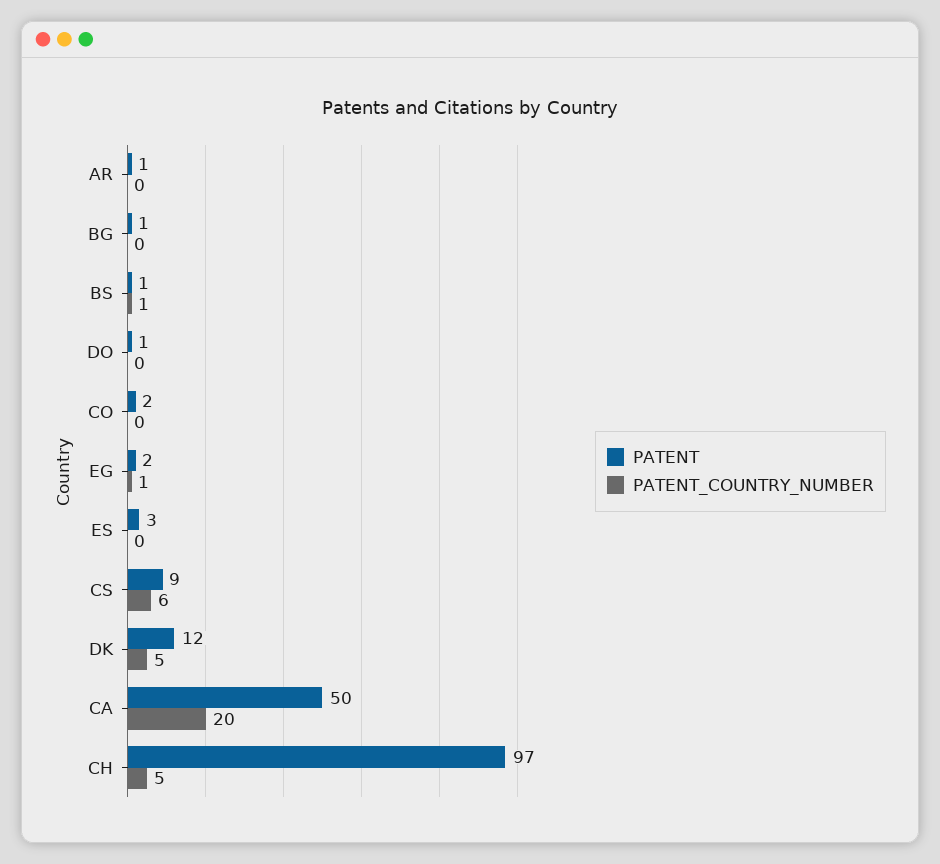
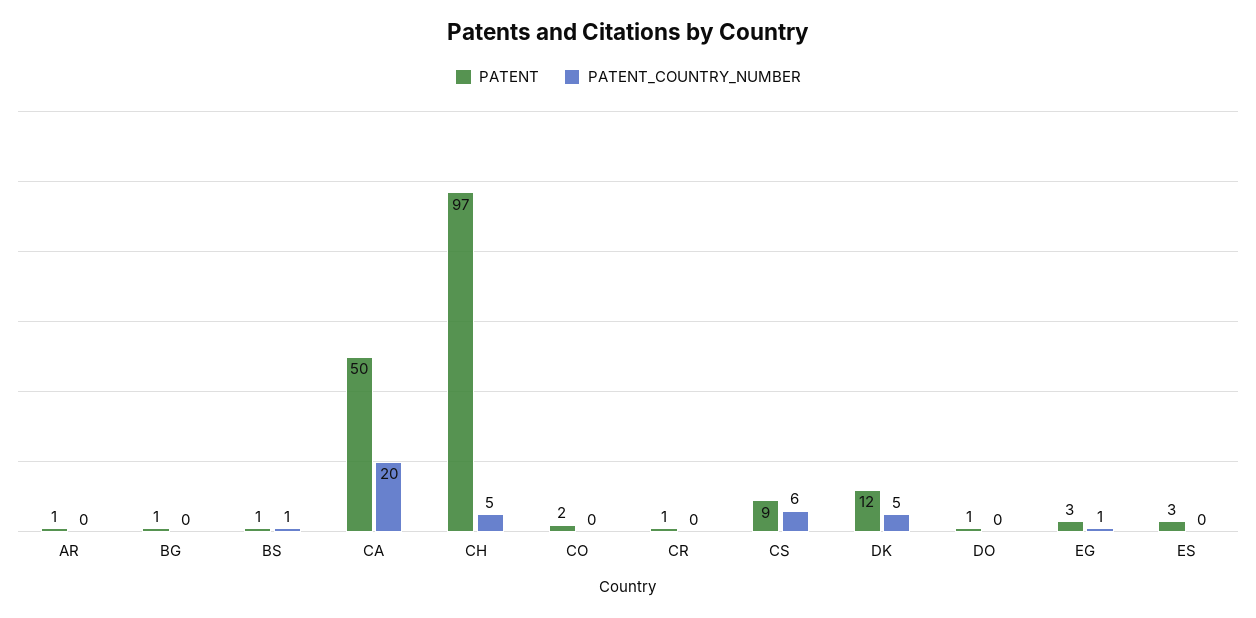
  {
    "PATENT": {
      "AR": 1,
      "BG": 1,
      "BS": 1,
      "DO": 1,
      "CO": 2,
-     "EG": 2,
+     "EG": 3,
      "ES": 3,
      "CS": 9,
      "DK": 12,
      "CA": 50,
-     "CH": 97
+     "CH": 97,
+     "CR": 1
    },
    "PATENT_COUNTRY_NUMBER": {
      "AR": 0,
      "BG": 0,
      "BS": 1,
      "DO": 0,
      "CO": 0,
      "EG": 1,
      "ES": 0,
      "CS": 6,
      "DK": 5,
      "CA": 20,
-     "CH": 5
+     "CH": 5,
+     "CR": 0
    }
  }

